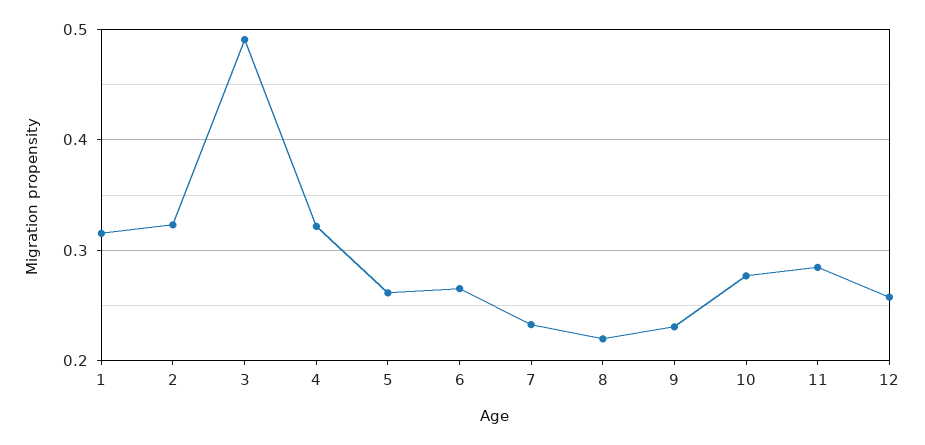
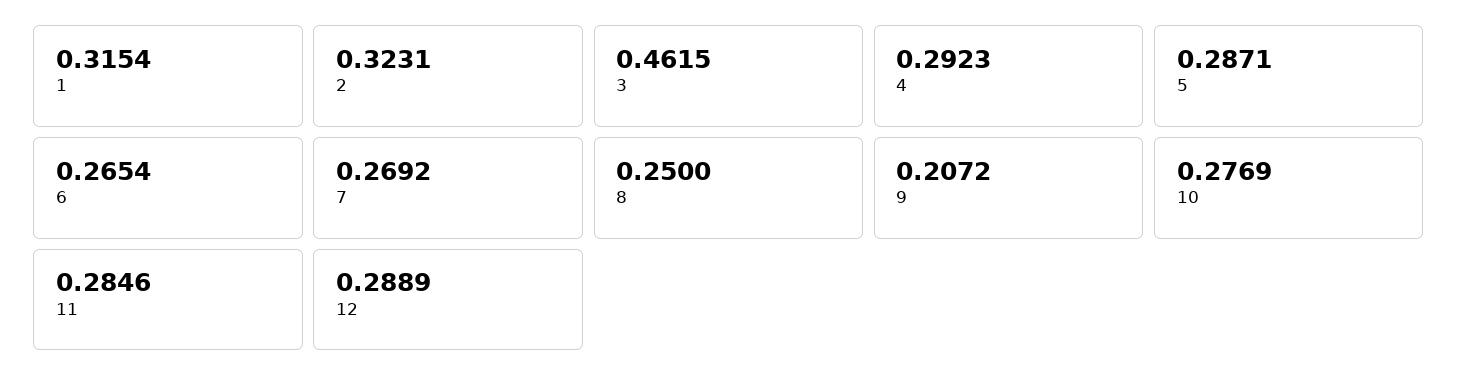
  {
    "1": 0.3154,
    "2": 0.3231,
-   "3": 0.49,
+   "3": 0.4615,
-   "4": 0.32,
+   "4": 0.2923,
-   "5": 0.26,
+   "5": 0.2871,
    "6": 0.2654,
-   "7": 0.23,
+   "7": 0.2692,
-   "8": 0.22,
+   "8": 0.25,
-   "9": 0.23,
+   "9": 0.2072,
    "10": 0.2769,
    "11": 0.2846,
-   "12": 0.26
+   "12": 0.2889
  }

